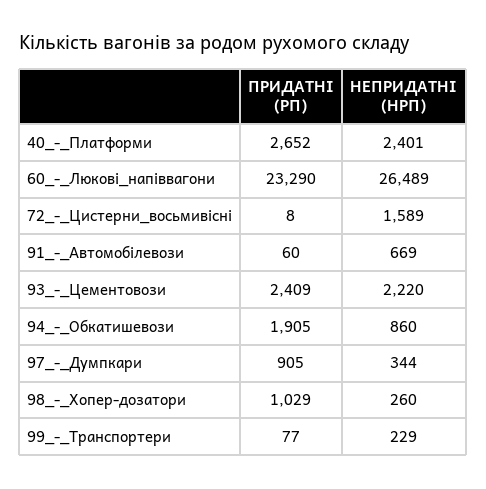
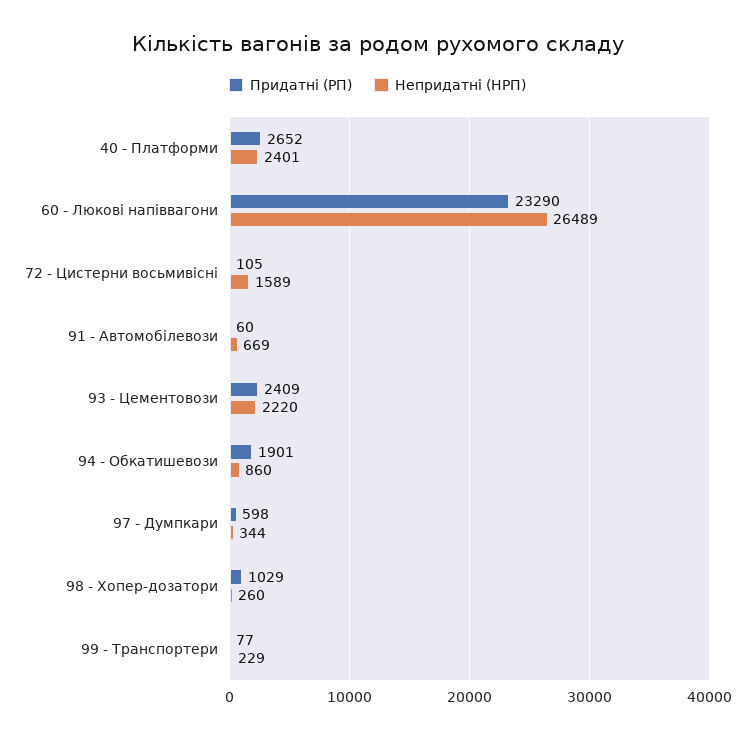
  {
    "ПРИДАТНІ (РП)": {
      "40_-_Платформи": 2652,
      "60_-_Люкові_напiввагони": 23290,
-     "72_-_Цистерни_восьмивісні": 8,
+     "72_-_Цистерни_восьмивісні": 105,
      "91_-_Автомобілевози": 60,
      "93_-_Цементовози": 2409,
-     "94_-_Обкатишевози": 1905,
+     "94_-_Обкатишевози": 1901,
-     "97_-_Думпкари": 905,
+     "97_-_Думпкари": 598,
      "98_-_Хопер-дозатори": 1029,
      "99_-_Транспортери": 77
    },
    "НЕПРИДАТНІ (НРП)": {
      "40_-_Платформи": 2401,
      "60_-_Люкові_напiввагони": 26489,
      "72_-_Цистерни_восьмивісні": 1589,
      "91_-_Автомобілевози": 669,
      "93_-_Цементовози": 2220,
      "94_-_Обкатишевози": 860,
      "97_-_Думпкари": 344,
      "98_-_Хопер-дозатори": 260,
      "99_-_Транспортери": 229
    }
  }

